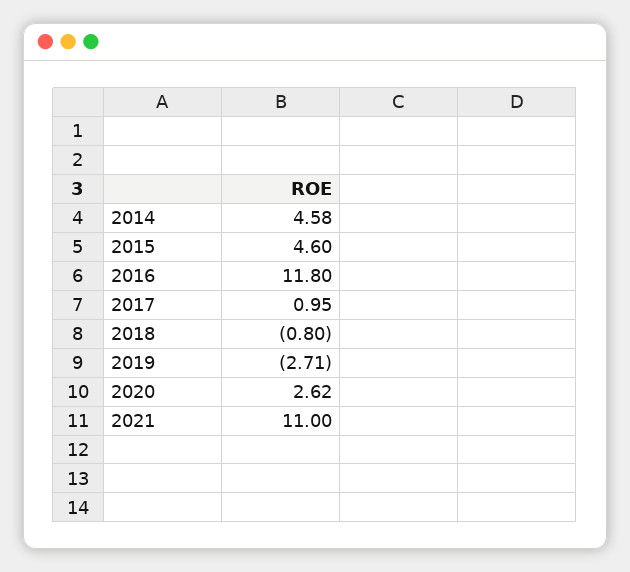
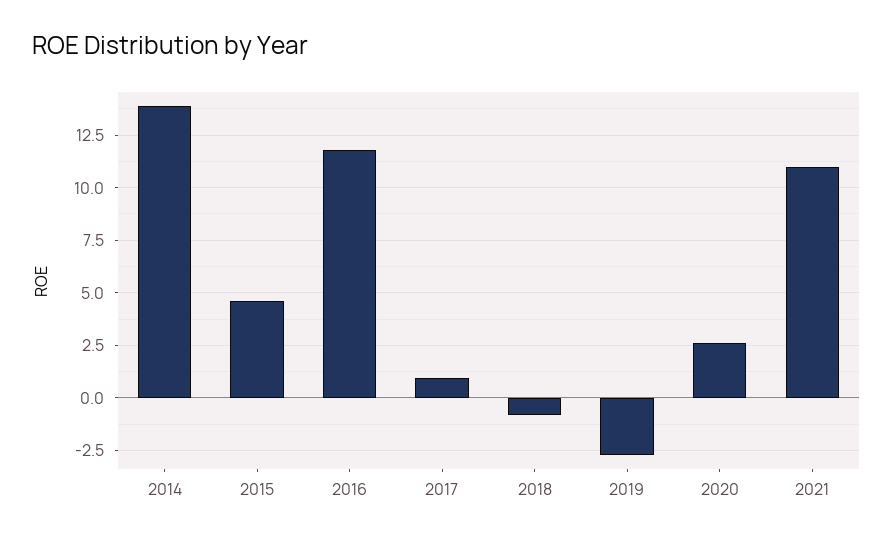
  {
-   "2014": 4.58,
+   "2014": 14,
    "2015": 4.6,
    "2016": 11.8,
    "2017": 0.95,
    "2018": -0.8,
    "2019": -2.71,
    "2020": 2.62,
    "2021": 11
  }

